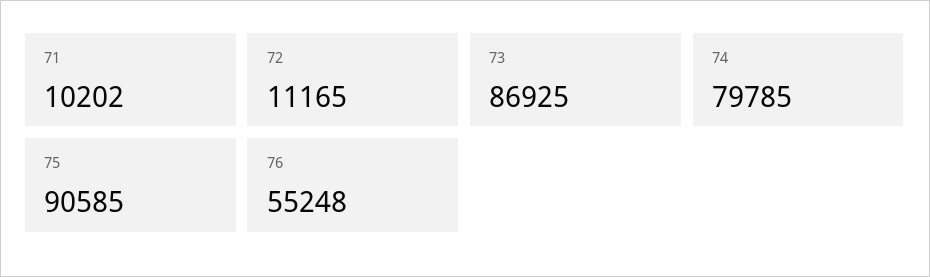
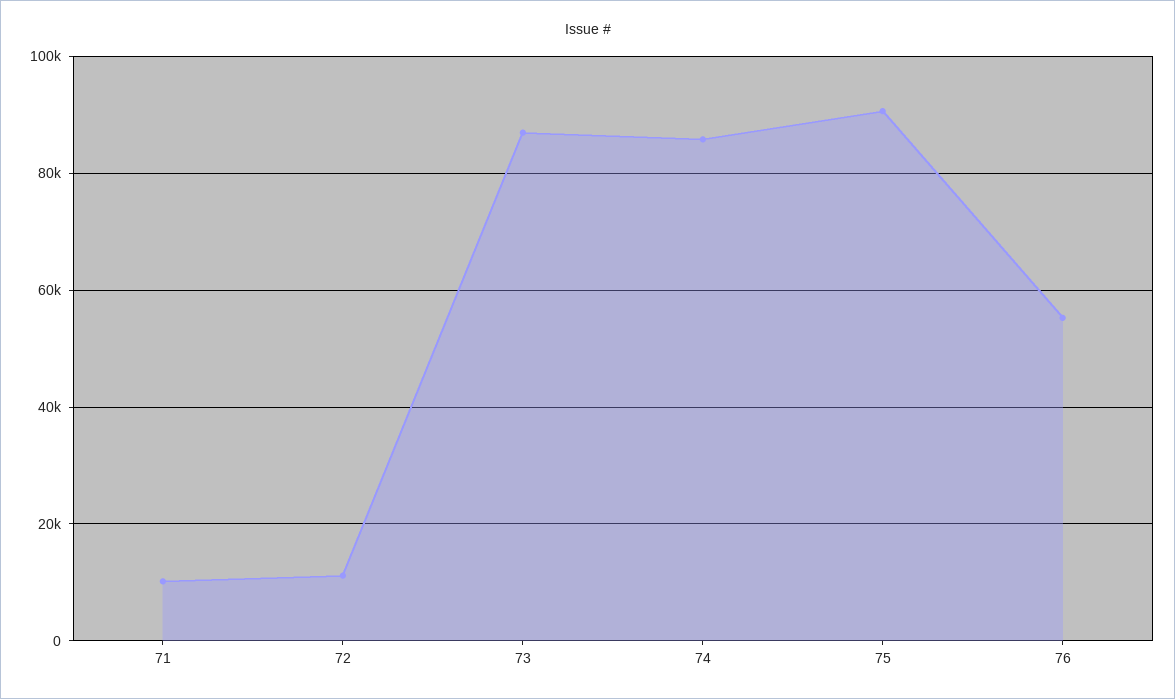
  {
    "71": 10202,
    "72": 11165,
    "73": 86925,
-   "74": 79785,
+   "74": 86000,
    "75": 90585,
    "76": 55248
  }

